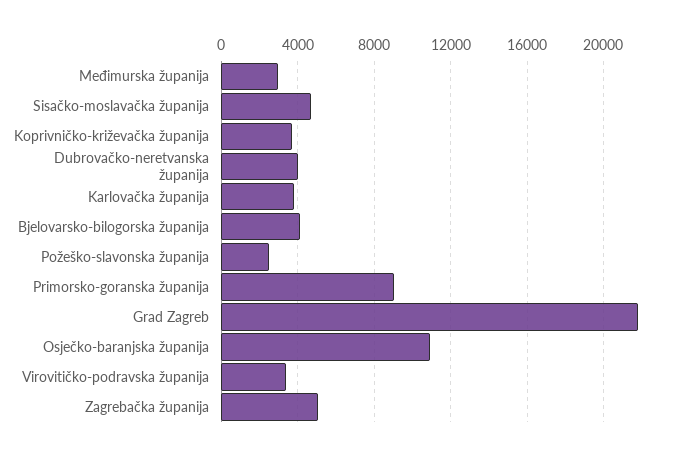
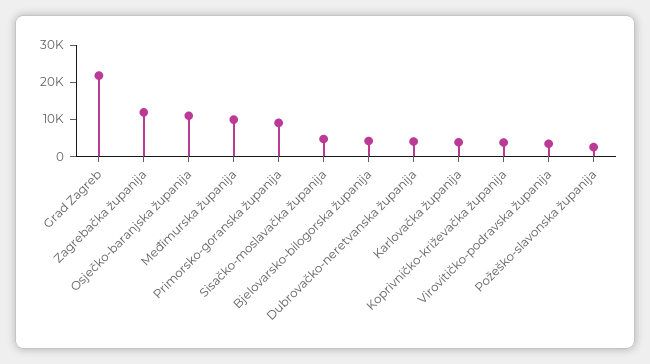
  {
-   "Međimurska županija": 3000,
+   "Međimurska županija": 10000,
    "Sisačko-moslavačka županija": 4500,
    "Koprivničko-križevačka županija": 3500,
    "Dubrovačko-neretvanska županija": 4000,
    "Karlovačka županija": 4000,
    "Bjelovarsko-bilogorska županija": 4000,
    "Požeško-slavonska županija": 2500,
    "Primorsko-goranska županija": 9000,
    "Grad Zagreb": 22000,
    "Osječko-baranjska županija": 11000,
    "Virovitičko-podravska županija": 3500,
-   "Zagrebačka županija": 5000
+   "Zagrebačka županija": 12500
  }

